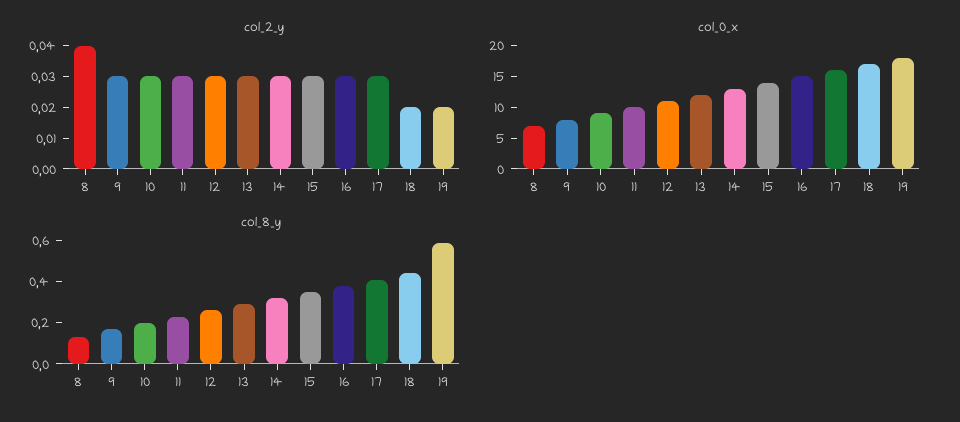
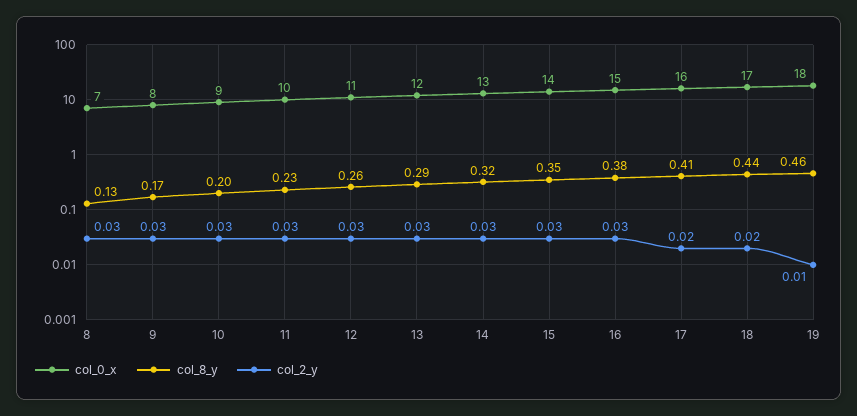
  {
    "col_2_y": {
-     "8": 0.04,
+     "8": 0.03,
      "9": 0.03,
      "10": 0.03,
      "11": 0.03,
      "12": 0.03,
      "13": 0.03,
      "14": 0.03,
      "15": 0.03,
      "16": 0.03,
-     "17": 0.03,
+     "17": 0.02,
      "18": 0.02,
-     "19": 0.02
+     "19": 0.01
    },
    "col_0_x": {
      "8": 7,
      "9": 8,
      "10": 9,
      "11": 10,
      "12": 11,
      "13": 12,
      "14": 13,
      "15": 14,
      "16": 15,
      "17": 16,
      "18": 17,
      "19": 18
    },
    "col_8_y": {
      "8": 0.13,
      "9": 0.17,
      "10": 0.2,
      "11": 0.23,
      "12": 0.26,
      "13": 0.29,
      "14": 0.32,
      "15": 0.35,
      "16": 0.38,
      "17": 0.41,
      "18": 0.44,
-     "19": 0.6
+     "19": 0.46
    }
  }

